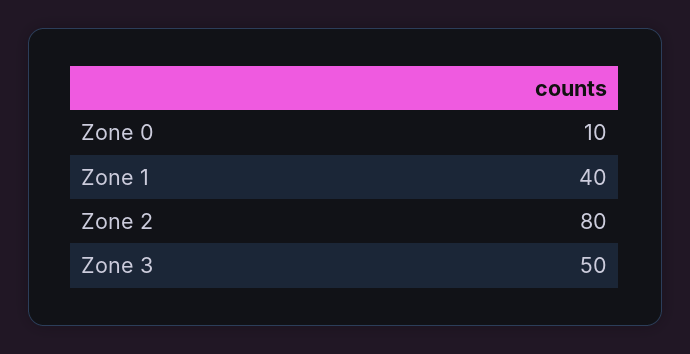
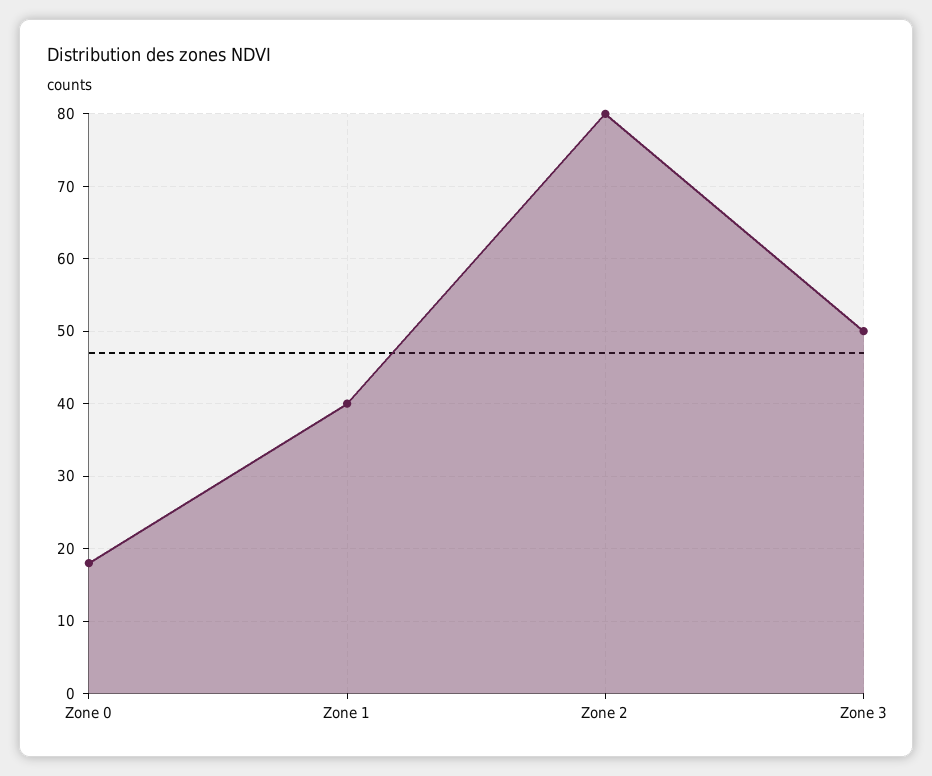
  {
-   "Zone 0": 10,
+   "Zone 0": 18,
    "Zone 1": 40,
    "Zone 2": 80,
    "Zone 3": 50
  }

